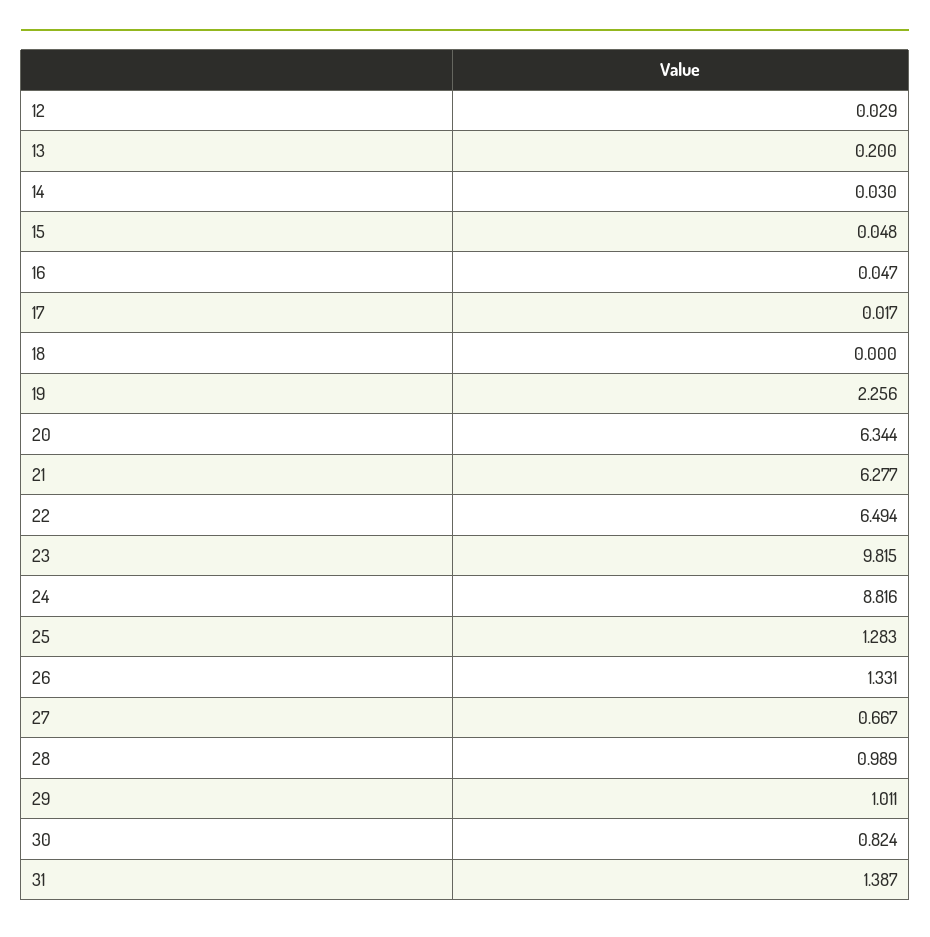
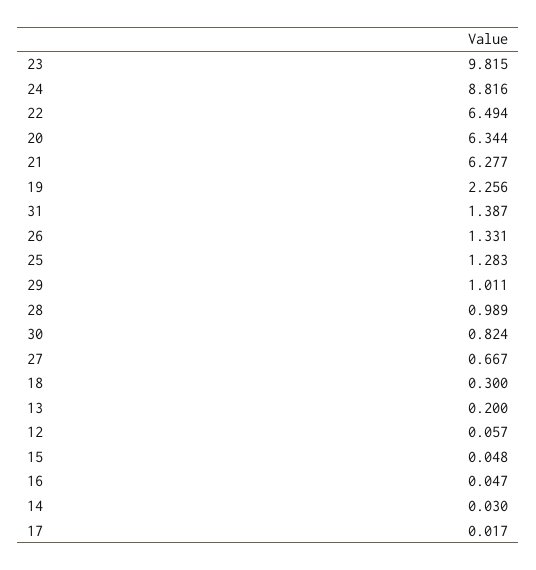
  {
-   "12": 0.029,
+   "12": 0.057,
    "13": 0.2,
    "14": 0.03,
    "15": 0.048,
    "16": 0.047,
    "17": 0.017,
-   "18": 0,
+   "18": 0.3,
    "19": 2.256,
    "20": 6.344,
    "21": 6.277,
    "22": 6.494,
    "23": 9.815,
    "24": 8.816,
    "25": 1.283,
    "26": 1.331,
    "27": 0.667,
    "28": 0.989,
    "29": 1.011,
    "30": 0.824,
    "31": 1.387
  }

